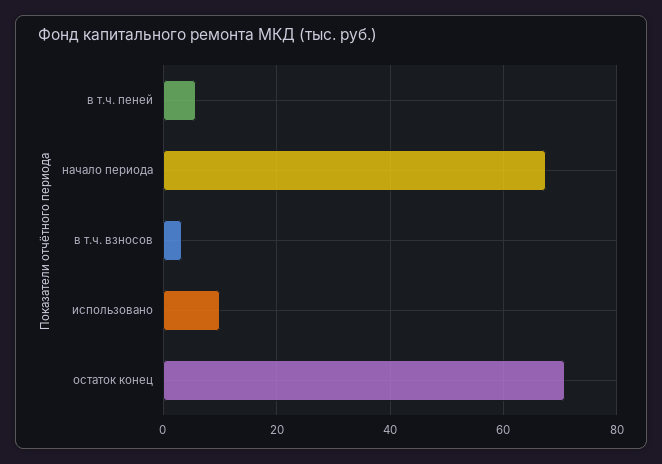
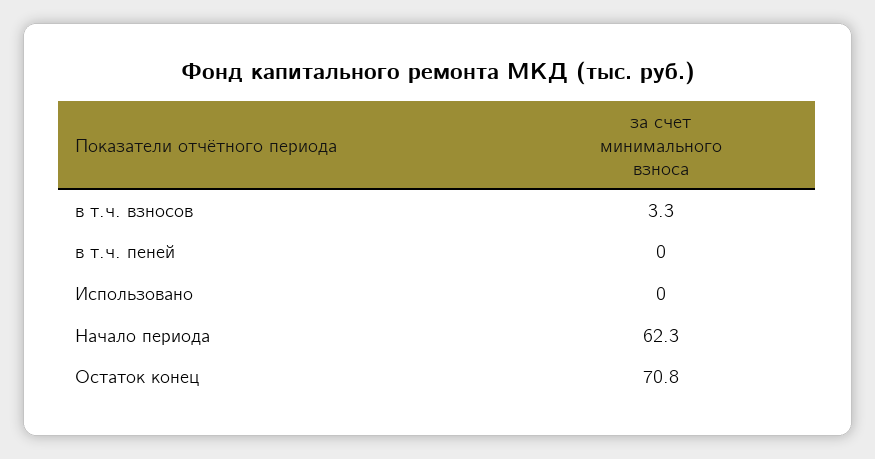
  {
-   "в т.ч. пеней": 6,
+   "в т.ч. пеней": 0,
-   "начало периода": 68,
+   "начало периода": 62.3,
    "в т.ч. взносов": 3.3,
-   "использовано": 10,
+   "использовано": 0,
    "остаток конец": 70.8
  }

